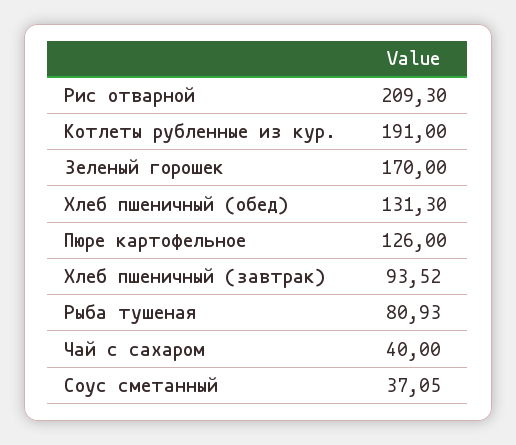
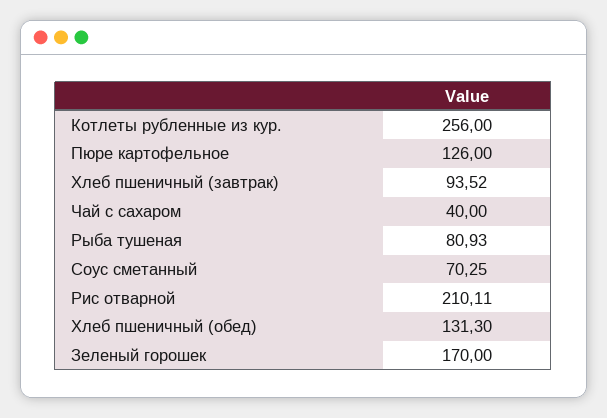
  {
-   "Рис отварной": 209.3,
+   "Рис отварной": 210.11,
-   "Котлеты рубленные из кур.": 191,
+   "Котлеты рубленные из кур.": 256,
    "Зеленый горошек": 170,
    "Хлеб пшеничный (обед)": 131.3,
    "Пюре картофельное": 126,
    "Хлеб пшеничный (завтрак)": 93.52,
    "Рыба тушеная": 80.93,
    "Чай с сахаром": 40,
-   "Соус сметанный": 37.05
+   "Соус сметанный": 70.25
  }

